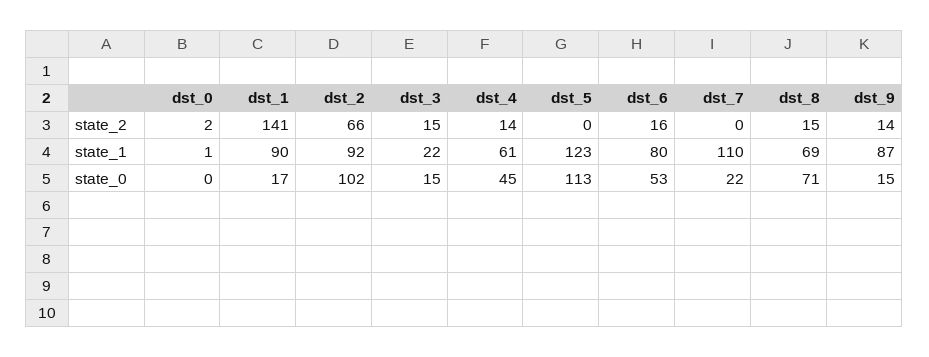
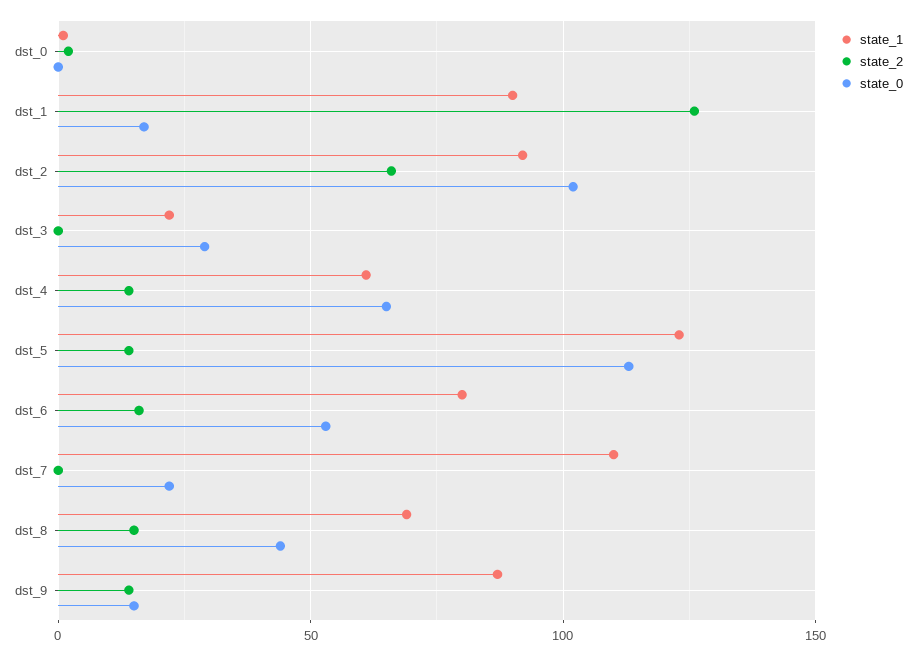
  {
    "state_2": {
      "dst_0": 2,
-     "dst_1": 141,
+     "dst_1": 125,
      "dst_2": 66,
-     "dst_3": 15,
+     "dst_3": 0,
      "dst_4": 14,
-     "dst_5": 0,
+     "dst_5": 15,
      "dst_6": 16,
      "dst_7": 0,
      "dst_8": 15,
      "dst_9": 14
    },
    "state_1": {
      "dst_0": 1,
      "dst_1": 90,
      "dst_2": 92,
      "dst_3": 22,
      "dst_4": 61,
      "dst_5": 123,
      "dst_6": 80,
      "dst_7": 110,
      "dst_8": 69,
      "dst_9": 87
    },
    "state_0": {
      "dst_0": 0,
      "dst_1": 17,
      "dst_2": 102,
-     "dst_3": 15,
+     "dst_3": 30,
-     "dst_4": 45,
+     "dst_4": 65,
      "dst_5": 113,
      "dst_6": 53,
      "dst_7": 22,
-     "dst_8": 71,
+     "dst_8": 45,
      "dst_9": 15
    }
  }

